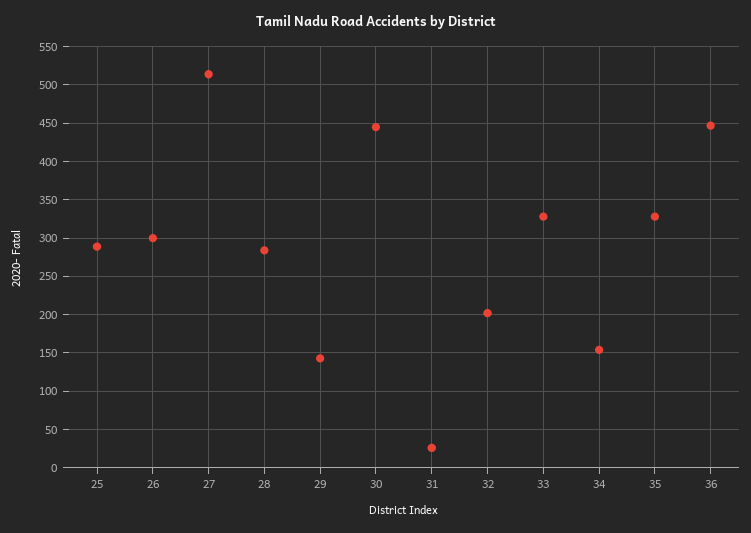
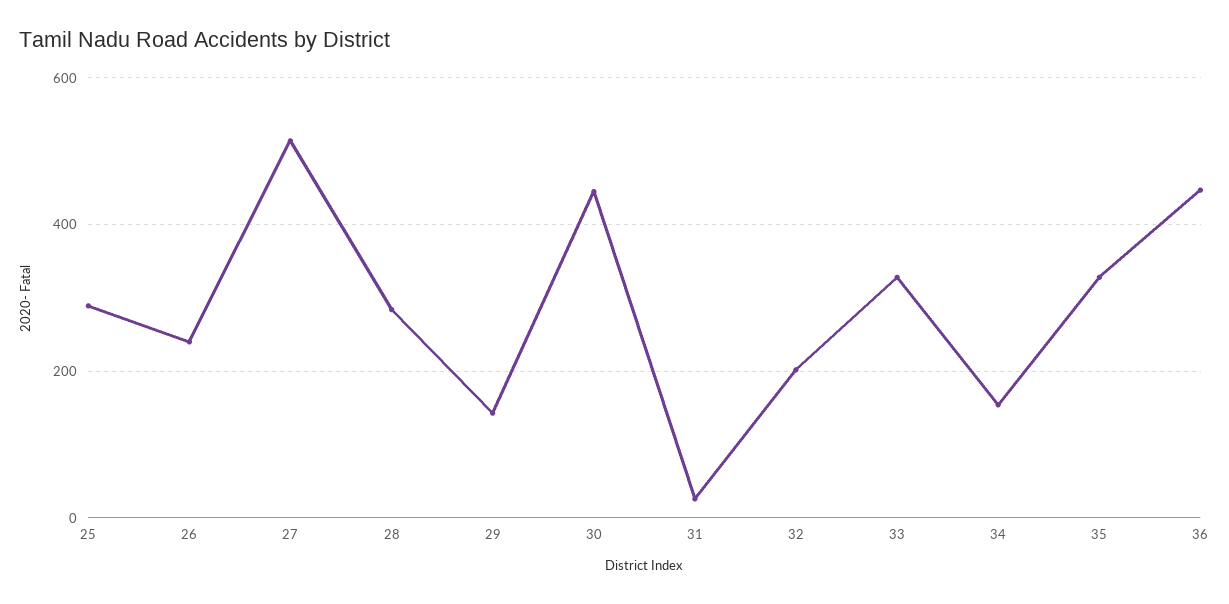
  {
    "25": 290,
-   "26": 300,
+   "26": 240,
    "27": 510,
    "28": 280,
    "29": 140,
    "30": 450,
    "31": 30,
    "32": 200,
    "33": 330,
    "34": 150,
    "35": 330,
    "36": 450
  }

